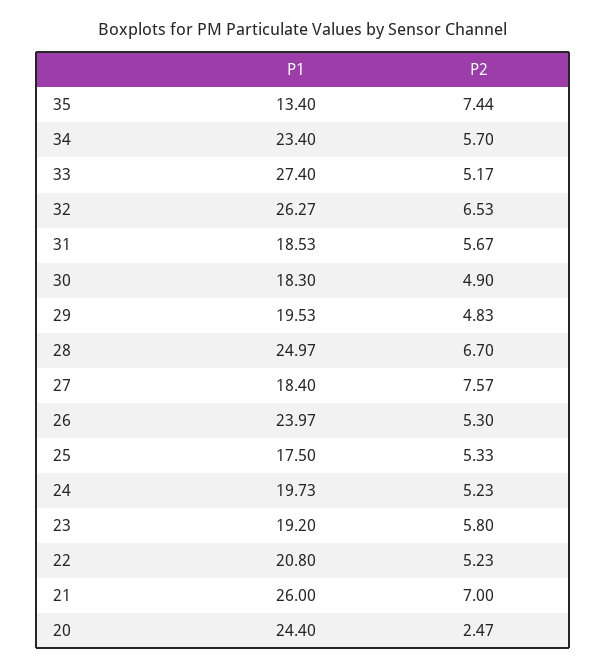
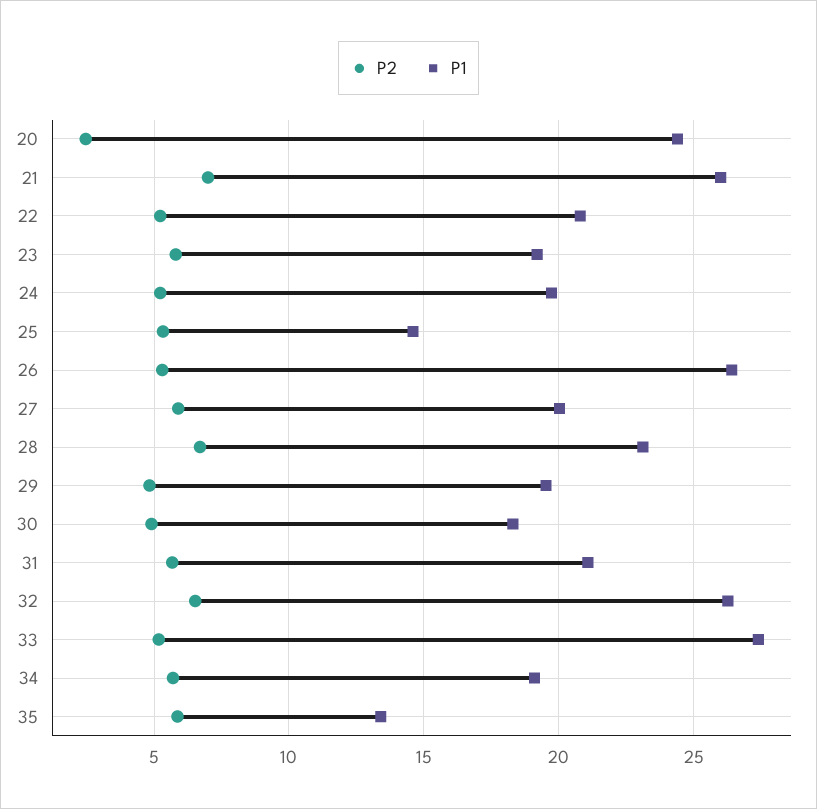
  {
    "P1": {
      "35": 13.4,
-     "34": 23.4,
+     "34": 19,
      "33": 27.4,
      "32": 26.27,
-     "31": 18.53,
+     "31": 21,
      "30": 18.3,
      "29": 19.53,
-     "28": 24.97,
+     "28": 23,
-     "27": 18.4,
+     "27": 20,
-     "26": 23.97,
+     "26": 26.5,
-     "25": 17.5,
+     "25": 14.5,
      "24": 19.73,
      "23": 19.2,
      "22": 20.8,
      "21": 26,
      "20": 24.4
    },
    "P2": {
-     "35": 7.44,
+     "35": 6,
      "34": 5.7,
      "33": 5.17,
      "32": 6.53,
      "31": 5.67,
      "30": 4.9,
      "29": 4.83,
      "28": 6.7,
-     "27": 7.57,
+     "27": 6,
      "26": 5.3,
      "25": 5.33,
      "24": 5.23,
      "23": 5.8,
      "22": 5.23,
      "21": 7,
      "20": 2.47
    }
  }

